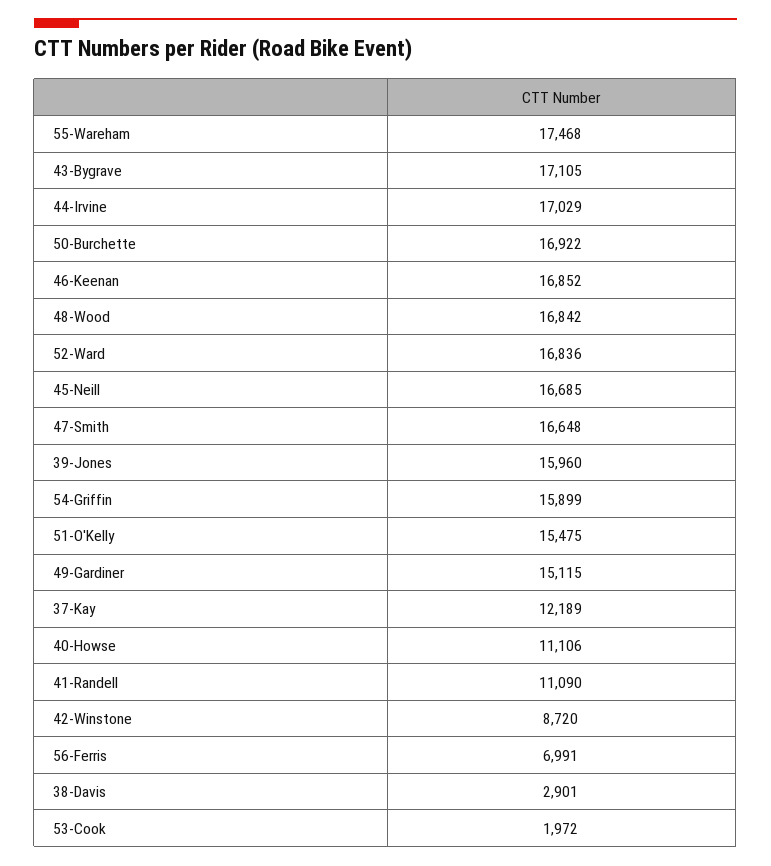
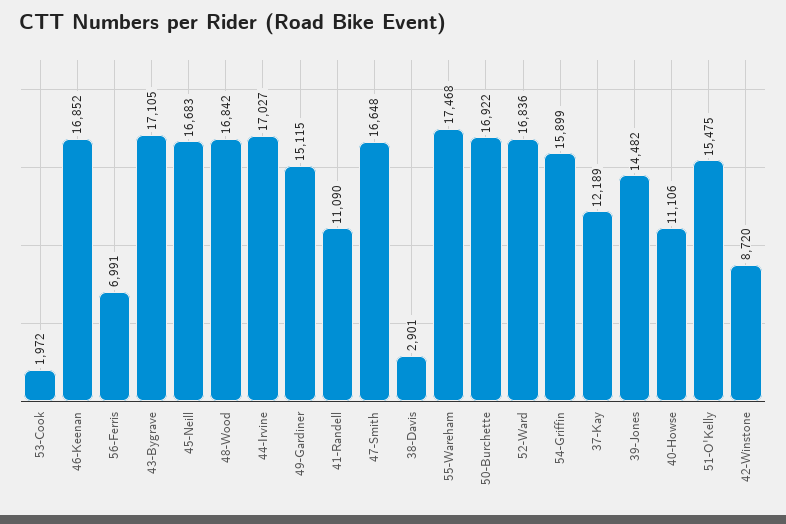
  {
    "55-Wareham": 17468,
    "43-Bygrave": 17105,
-   "44-Irvine": 17029,
+   "44-Irvine": 17027,
    "50-Burchette": 16922,
    "46-Keenan": 16852,
    "48-Wood": 16842,
    "52-Ward": 16836,
-   "45-Neill": 16685,
+   "45-Neill": 16683,
    "47-Smith": 16648,
-   "39-Jones": 15960,
+   "39-Jones": 14482,
    "54-Griffin": 15899,
    "51-O'Kelly": 15475,
    "49-Gardiner": 15115,
    "37-Kay": 12189,
    "40-Howse": 11106,
    "41-Randell": 11090,
    "42-Winstone": 8720,
    "56-Ferris": 6991,
    "38-Davis": 2901,
    "53-Cook": 1972
  }

